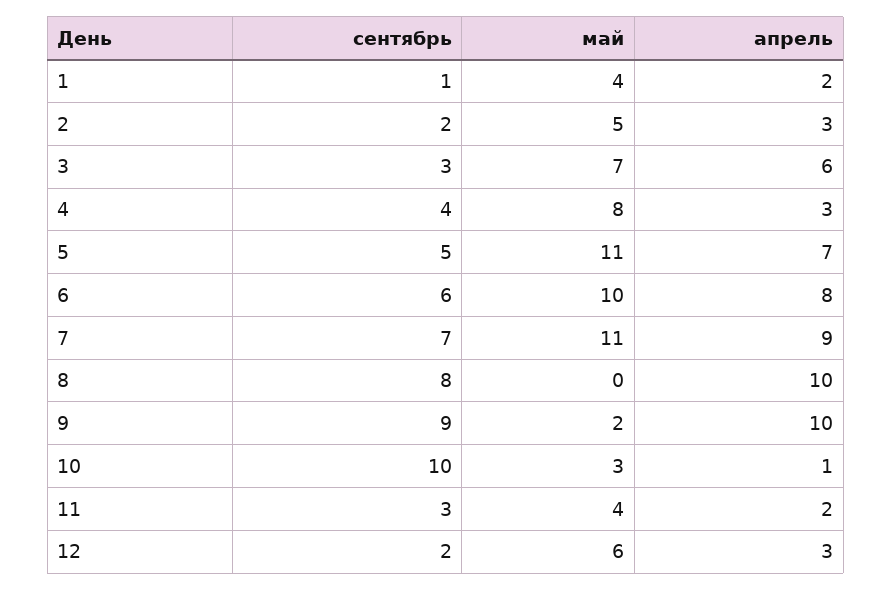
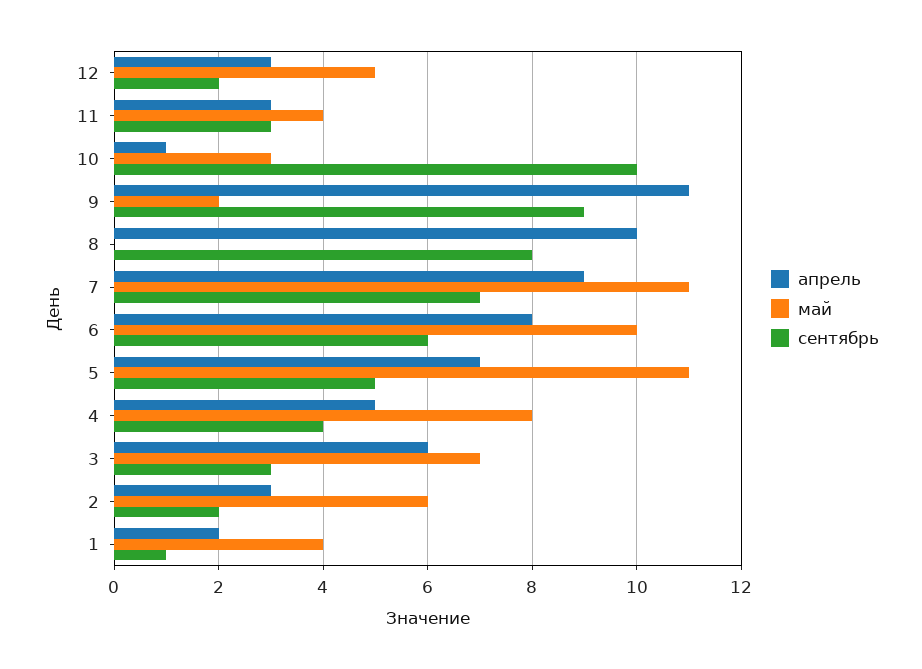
  {
    "сентябрь": {
      "1": 1,
      "2": 2,
      "3": 3,
      "4": 4,
      "5": 5,
      "6": 6,
      "7": 7,
      "8": 8,
      "9": 9,
      "10": 10,
      "11": 3,
      "12": 2
    },
    "май": {
      "1": 4,
-     "2": 5,
+     "2": 6,
      "3": 7,
      "4": 8,
      "5": 11,
      "6": 10,
      "7": 11,
      "8": 0,
      "9": 2,
      "10": 3,
      "11": 4,
-     "12": 6
+     "12": 5
    },
    "апрель": {
      "1": 2,
      "2": 3,
      "3": 6,
-     "4": 3,
+     "4": 5,
      "5": 7,
      "6": 8,
      "7": 9,
      "8": 10,
-     "9": 10,
+     "9": 11,
      "10": 1,
-     "11": 2,
+     "11": 3,
      "12": 3
    }
  }

